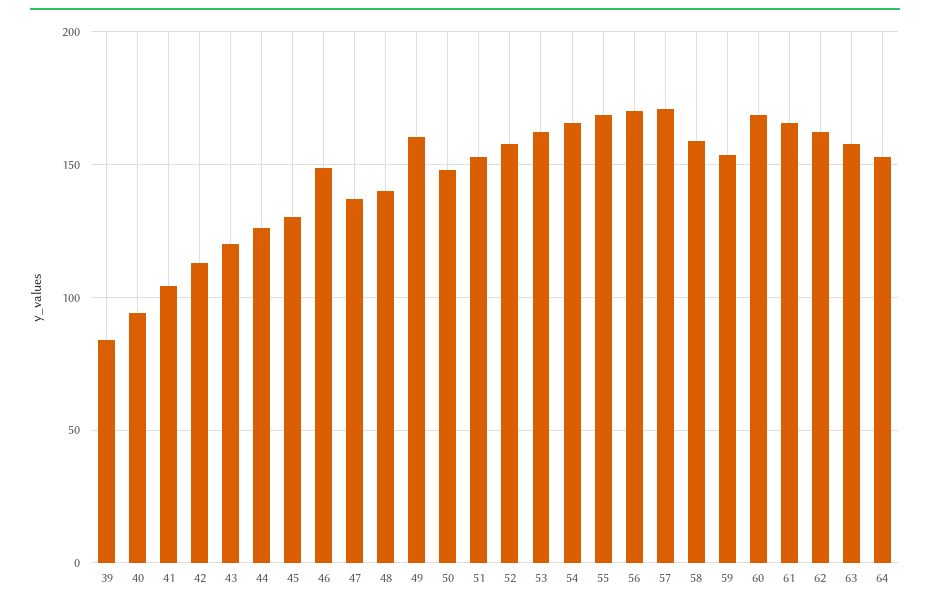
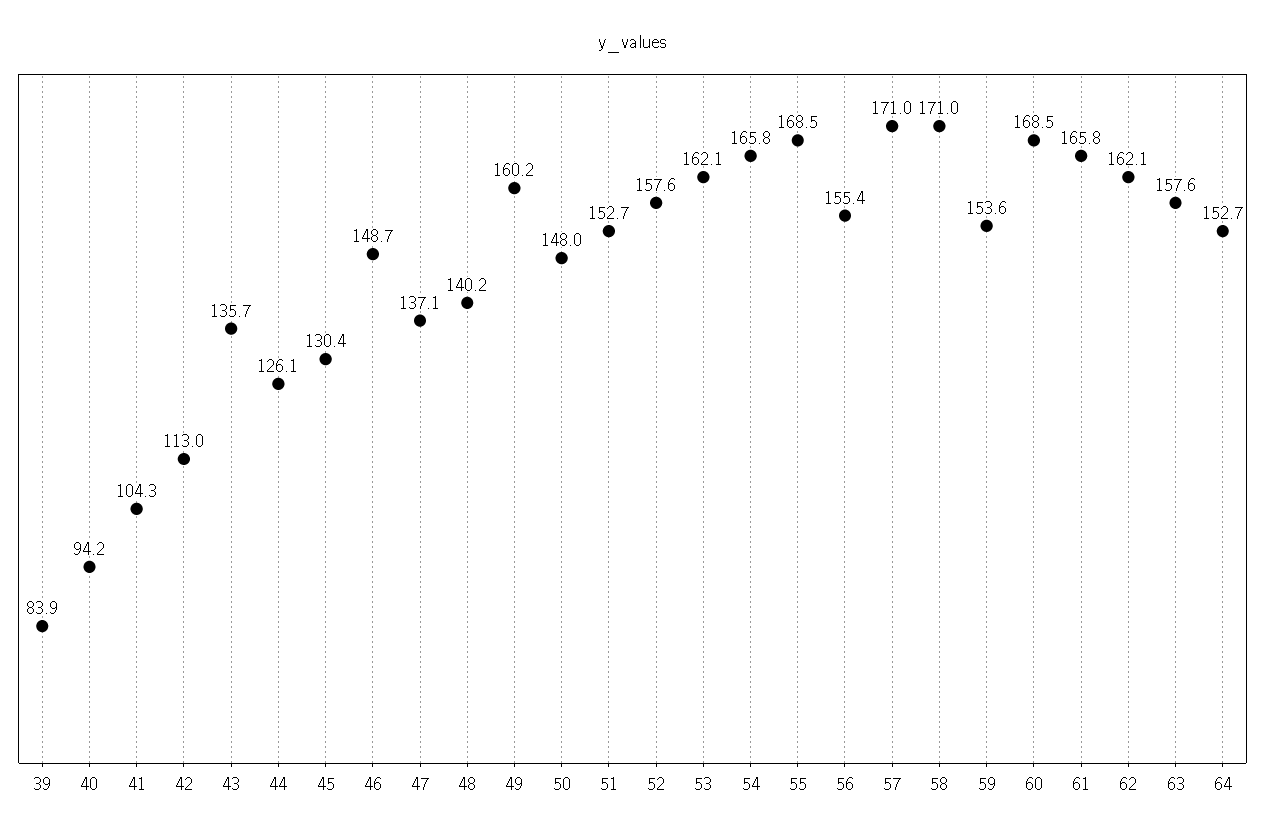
  {
    "39": 83.9,
    "40": 94.2,
    "41": 104.3,
    "42": 113,
-   "43": 120,
+   "43": 135.7,
    "44": 126.1,
    "45": 130.4,
    "46": 148.7,
    "47": 137.1,
    "48": 140.2,
    "49": 160.2,
    "50": 148,
    "51": 152.7,
    "52": 157.6,
    "53": 162.1,
    "54": 165.8,
    "55": 168.5,
-   "56": 170,
+   "56": 155.4,
    "57": 171,
-   "58": 160,
+   "58": 171,
    "59": 153.6,
    "60": 168.5,
    "61": 165.8,
    "62": 162.1,
    "63": 157.6,
    "64": 152.7
  }

